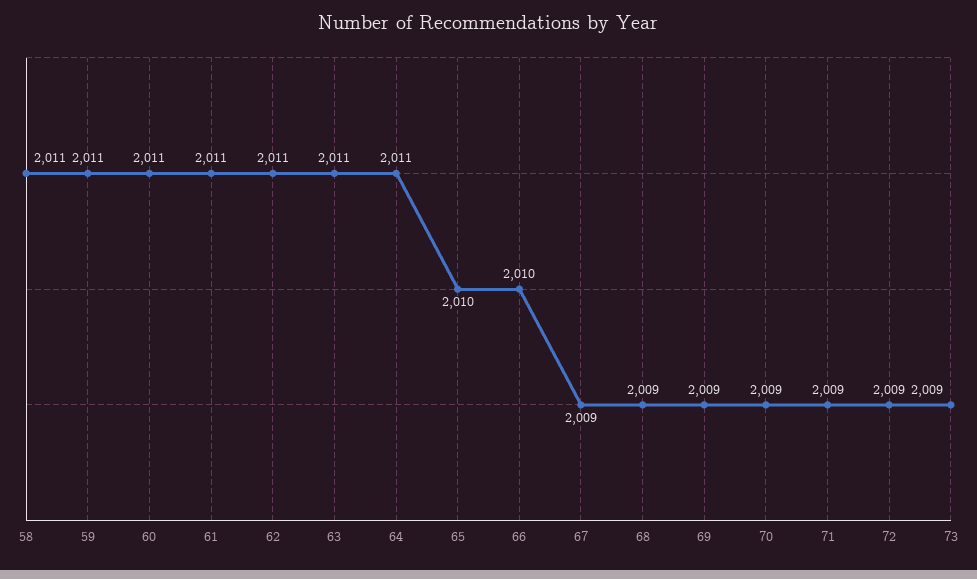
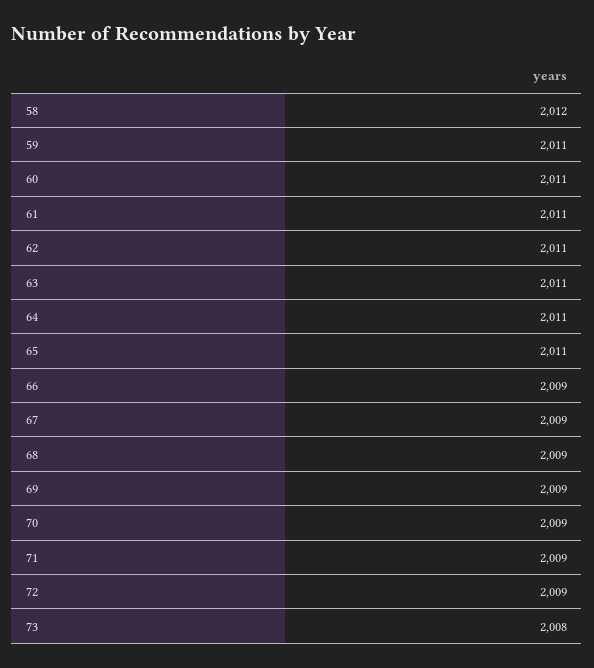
  {
-   "58": 2011,
+   "58": 2012,
    "59": 2011,
    "60": 2011,
    "61": 2011,
    "62": 2011,
    "63": 2011,
    "64": 2011,
-   "65": 2010,
+   "65": 2011,
-   "66": 2010,
+   "66": 2009,
    "67": 2009,
    "68": 2009,
    "69": 2009,
    "70": 2009,
    "71": 2009,
    "72": 2009,
-   "73": 2009
+   "73": 2008
  }

